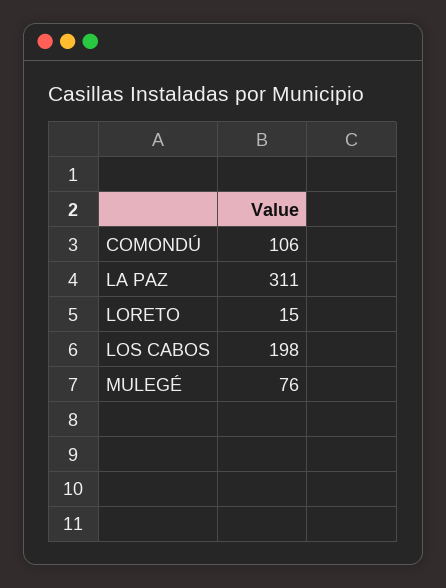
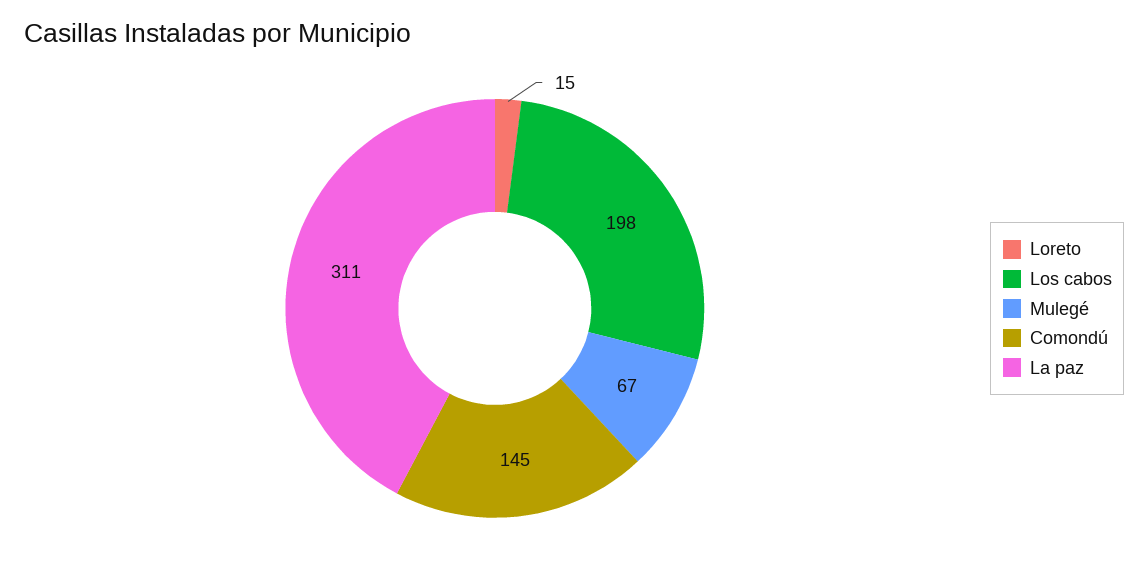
  {
-   "COMONDÚ": 106,
+   "COMONDÚ": 145,
    "LA PAZ": 311,
    "LORETO": 15,
    "LOS CABOS": 198,
-   "MULEGÉ": 76
+   "MULEGÉ": 67
  }

